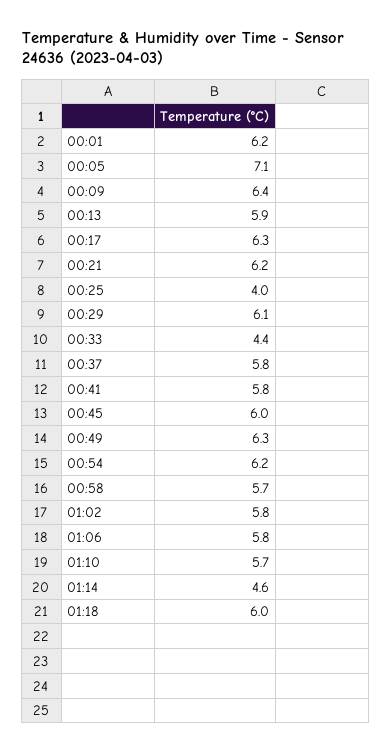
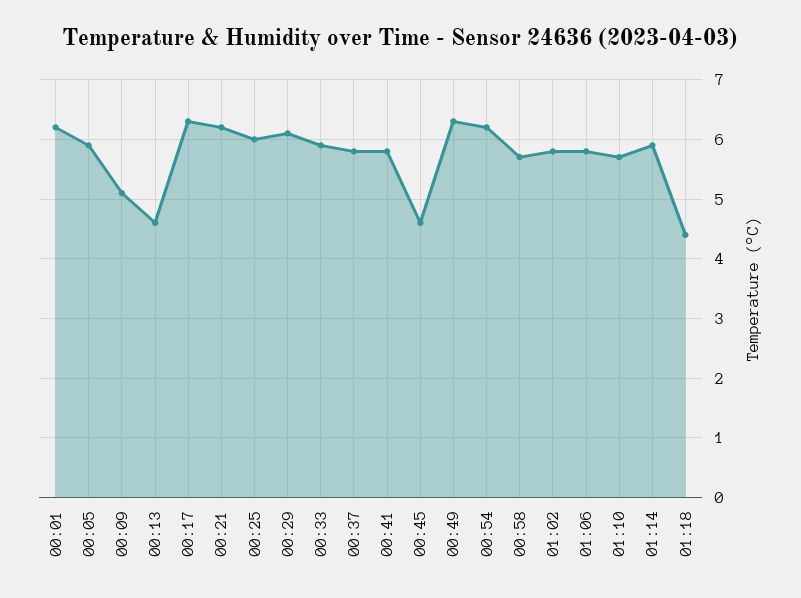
  {
    "00:01": 6.2,
-   "00:05": 7.1,
+   "00:05": 6,
-   "00:09": 6.4,
+   "00:09": 5,
-   "00:13": 5.9,
+   "00:13": 4.5,
    "00:17": 6.3,
    "00:21": 6.2,
-   "00:25": 4,
+   "00:25": 6,
    "00:29": 6.1,
-   "00:33": 4.4,
+   "00:33": 6,
    "00:37": 5.8,
    "00:41": 5.8,
-   "00:45": 6,
+   "00:45": 4.5,
    "00:49": 6.3,
    "00:54": 6.2,
    "00:58": 5.7,
    "01:02": 5.8,
    "01:06": 5.8,
    "01:10": 5.7,
-   "01:14": 4.6,
+   "01:14": 6,
-   "01:18": 6
+   "01:18": 4.5
  }

